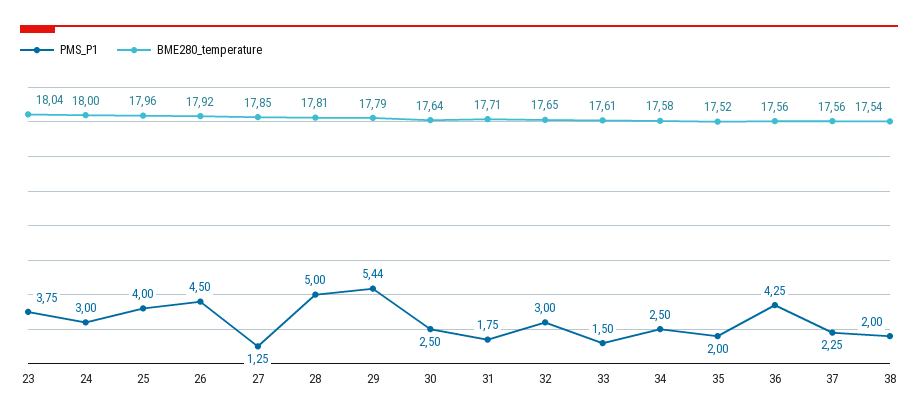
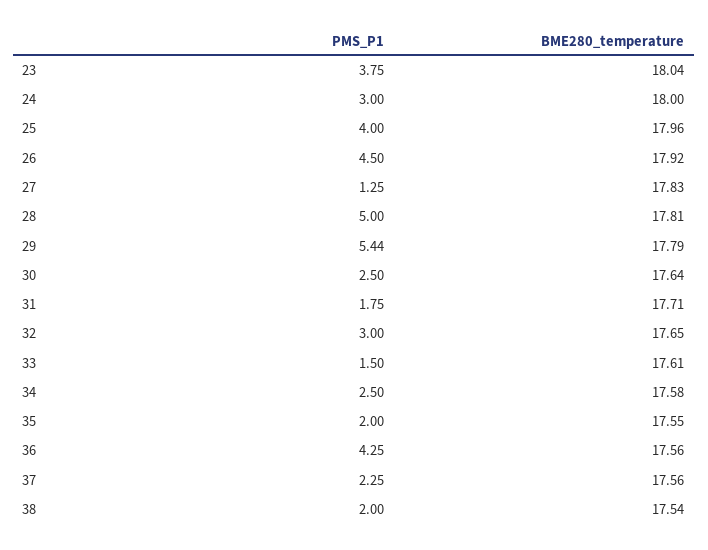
  {
    "PMS_P1": {
      "23": 3.75,
      "24": 3,
      "25": 4,
      "26": 4.5,
      "27": 1.25,
      "28": 5,
      "29": 5.44,
      "30": 2.5,
      "31": 1.75,
      "32": 3,
      "33": 1.5,
      "34": 2.5,
      "35": 2,
      "36": 4.25,
      "37": 2.25,
      "38": 2
    },
    "BME280_temperature": {
      "23": 18.04,
      "24": 18,
      "25": 17.96,
      "26": 17.92,
-     "27": 17.85,
+     "27": 17.83,
      "28": 17.81,
      "29": 17.79,
      "30": 17.64,
      "31": 17.71,
      "32": 17.65,
      "33": 17.61,
      "34": 17.58,
-     "35": 17.52,
+     "35": 17.55,
      "36": 17.56,
      "37": 17.56,
      "38": 17.54
    }
  }

